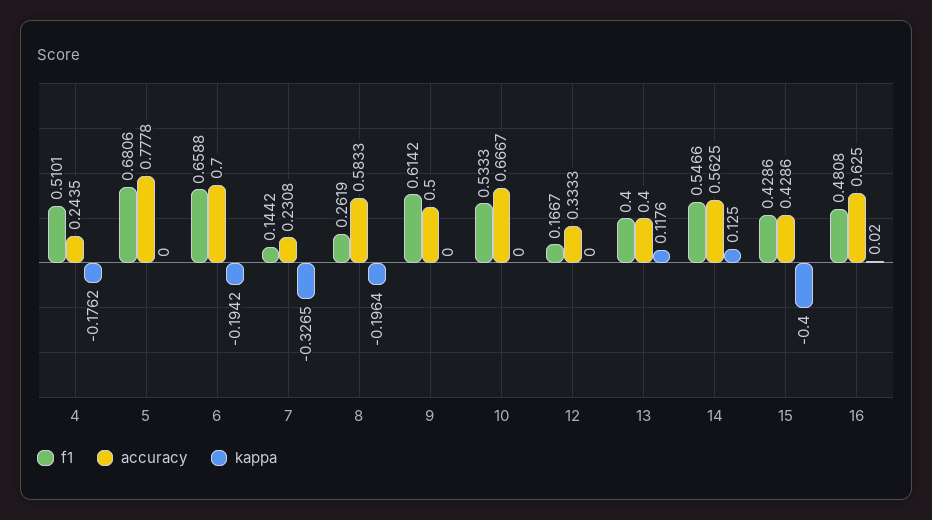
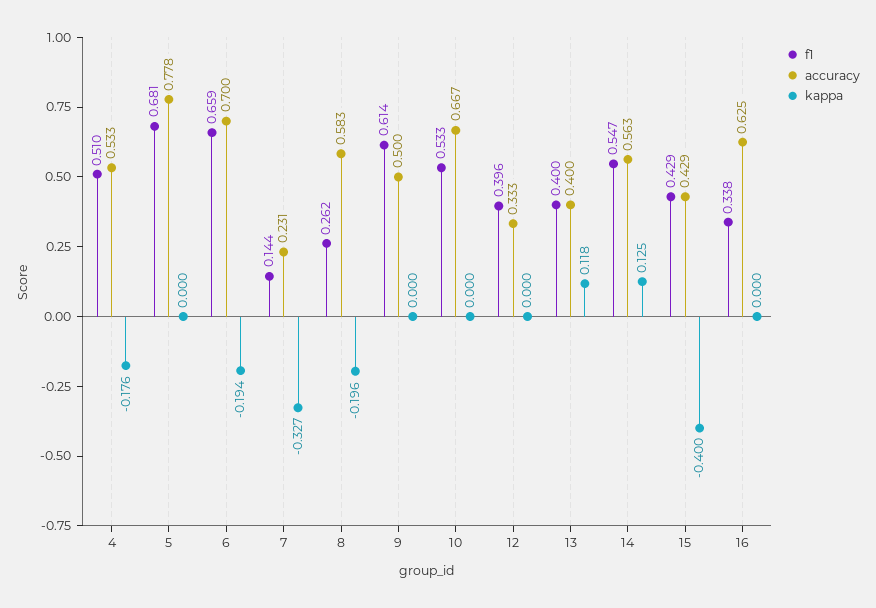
  {
    "f1": {
      "4": 0.5101,
      "5": 0.6806,
      "6": 0.6588,
      "7": 0.1442,
      "8": 0.2619,
      "9": 0.6142,
      "10": 0.5333,
-     "12": 0.1667,
+     "12": 0.396,
      "13": 0.4,
      "14": 0.5466,
      "15": 0.4286,
-     "16": 0.4808
+     "16": 0.338
    },
    "accuracy": {
-     "4": 0.2435,
+     "4": 0.533,
      "5": 0.7778,
      "6": 0.7,
      "7": 0.2308,
      "8": 0.5833,
      "9": 0.5,
      "10": 0.6667,
      "12": 0.3333,
      "13": 0.4,
      "14": 0.5625,
      "15": 0.4286,
      "16": 0.625
    },
    "kappa": {
      "4": -0.1762,
      "5": 0,
      "6": -0.1942,
      "7": -0.3265,
      "8": -0.1964,
      "9": 0,
      "10": 0,
      "12": 0,
      "13": 0.1176,
      "14": 0.125,
      "15": -0.4,
-     "16": 0.02
+     "16": 0
    }
  }

